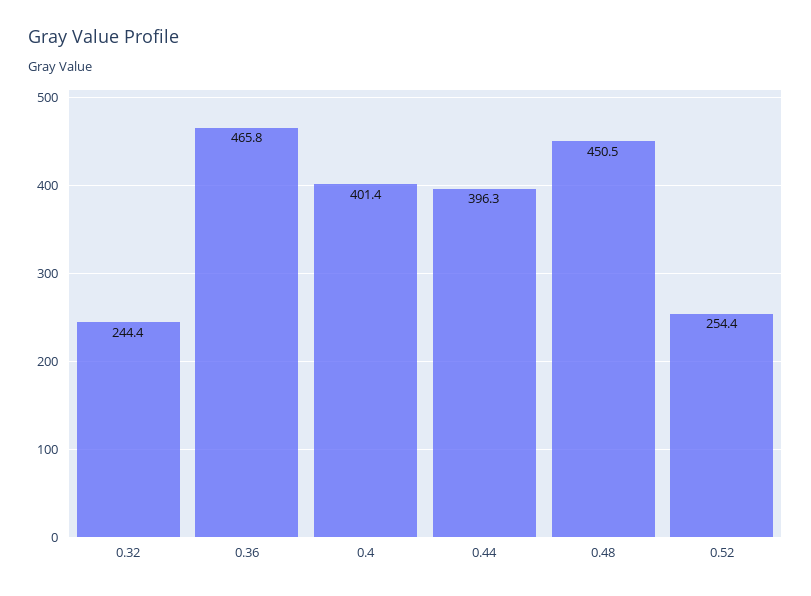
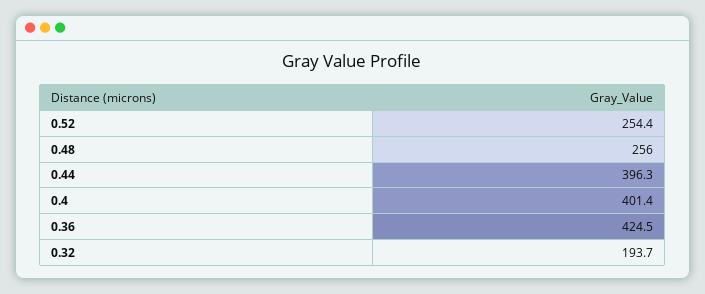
  {
-   "0.32": 244.4,
+   "0.32": 193.7,
-   "0.36": 465.8,
+   "0.36": 424.5,
    "0.4": 401.4,
    "0.44": 396.3,
-   "0.48": 450.5,
+   "0.48": 256,
    "0.52": 254.4
  }

